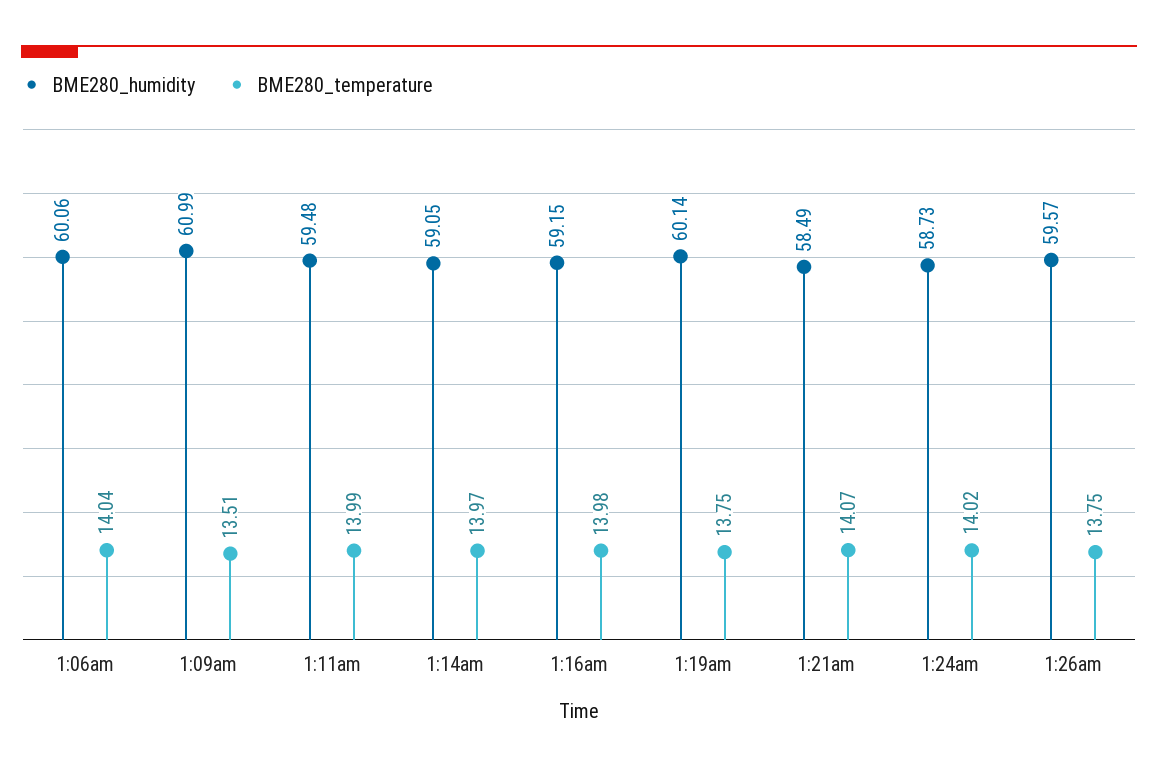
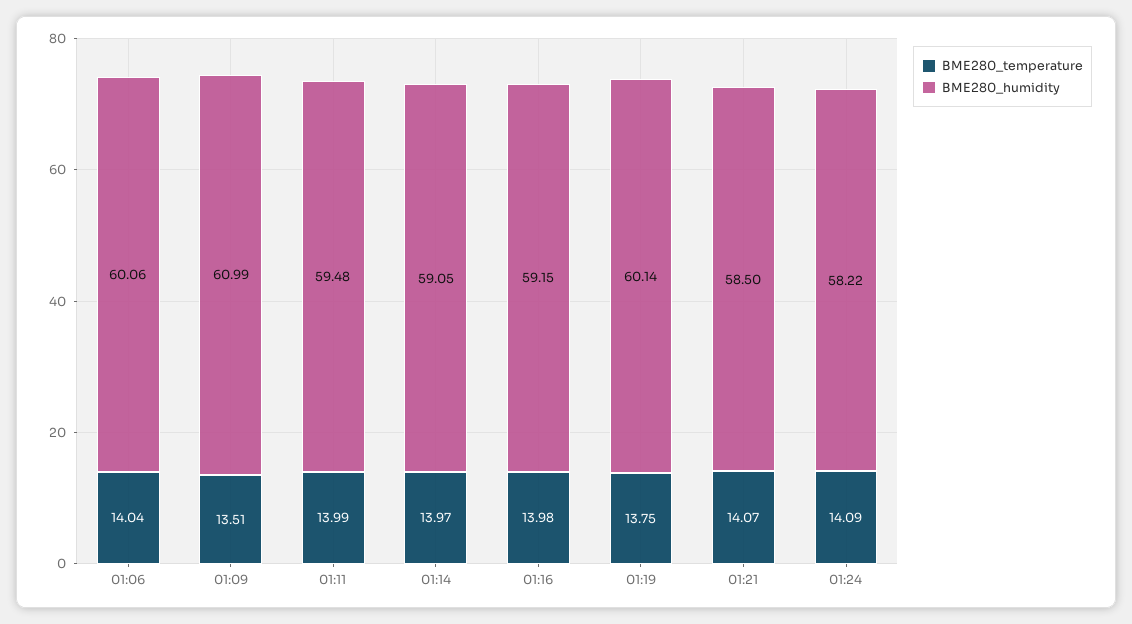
  {
    "BME280_humidity": {
      "1:06am": 60.06,
      "1:09am": 60.99,
      "1:11am": 59.48,
      "1:14am": 59.05,
      "1:16am": 59.15,
      "1:19am": 60.14,
-     "1:21am": 58.49,
+     "1:21am": 58.5,
-     "1:24am": 58.73,
+     "1:24am": 58.22
-     "1:26am": 59.57
    },
    "BME280_temperature": {
      "1:06am": 14.04,
      "1:09am": 13.51,
      "1:11am": 13.99,
      "1:14am": 13.97,
      "1:16am": 13.98,
      "1:19am": 13.75,
      "1:21am": 14.07,
-     "1:24am": 14.02,
+     "1:24am": 14.09
-     "1:26am": 13.75
    }
  }

